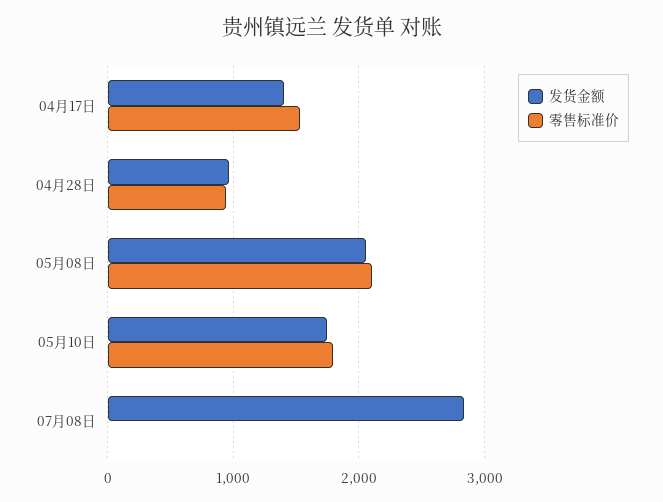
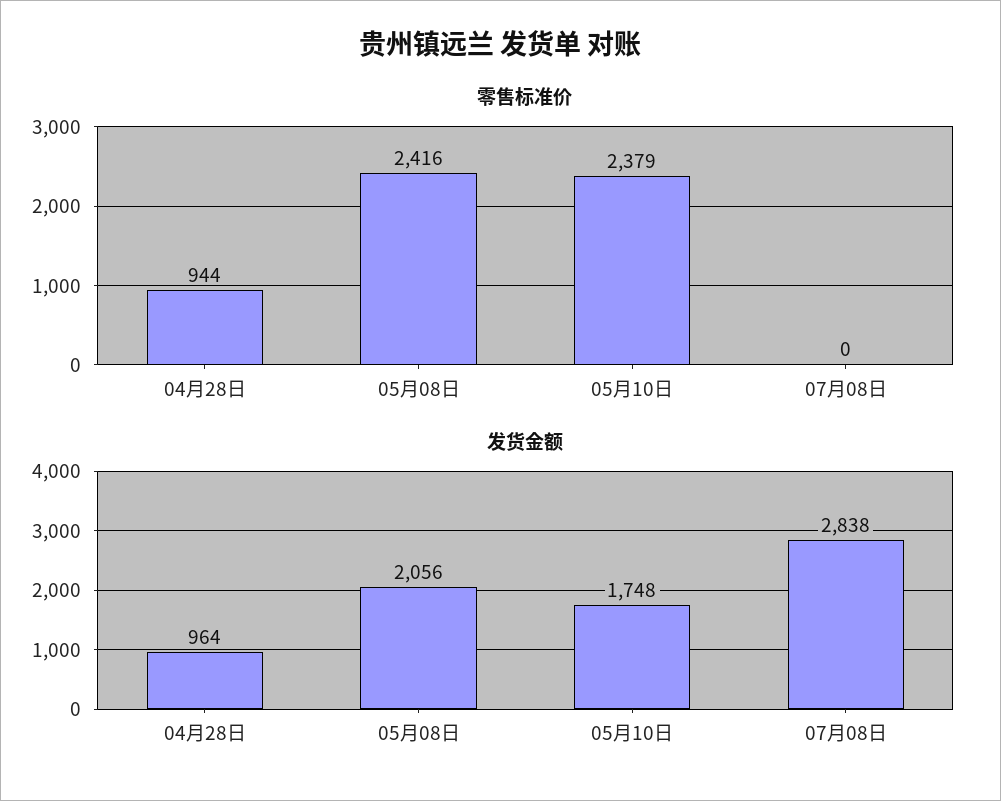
  {
    "发货金额": {
-     "04月17日": 1400,
      "04月28日": 964,
      "05月08日": 2056,
      "05月10日": 1748,
      "07月08日": 2838
    },
    "零售标准价": {
-     "04月17日": 1500,
      "04月28日": 944,
-     "05月08日": 2100,
+     "05月08日": 2416,
-     "05月10日": 1800,
+     "05月10日": 2379,
      "07月08日": 0
    }
  }

